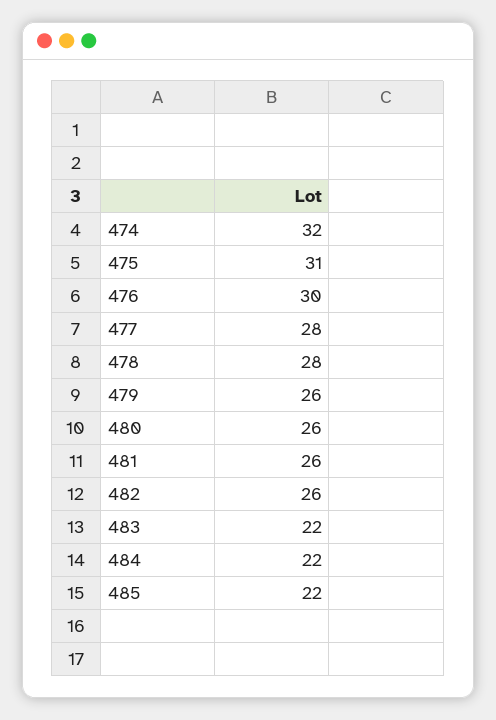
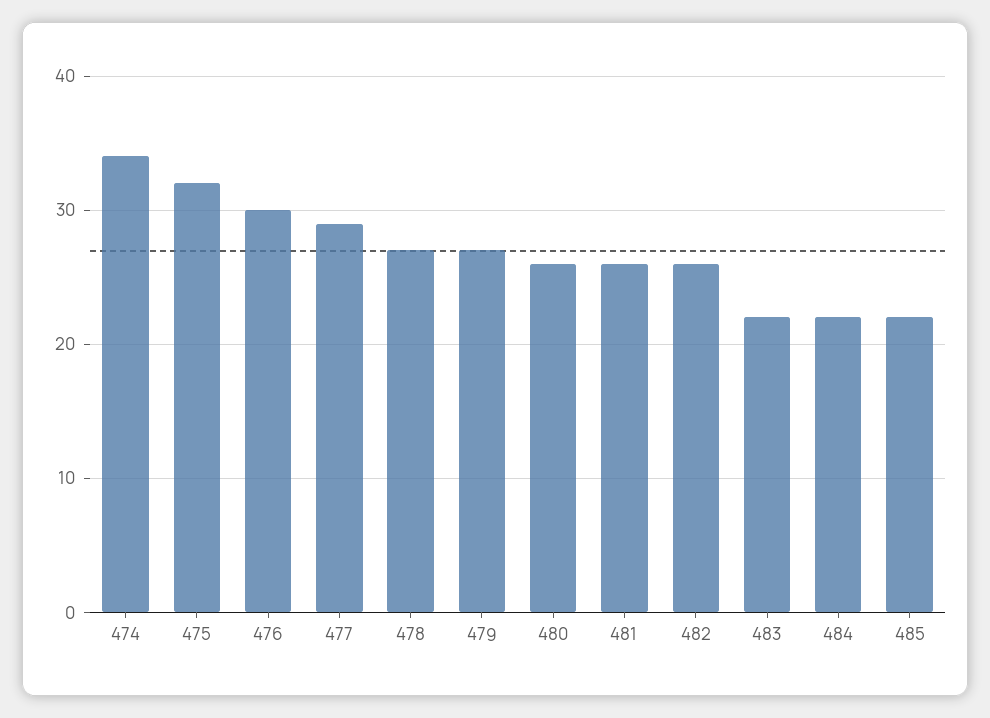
  {
-   "474": 32,
+   "474": 34,
-   "475": 31,
+   "475": 32,
    "476": 30,
-   "477": 28,
+   "477": 29,
-   "478": 28,
+   "478": 27,
-   "479": 26,
+   "479": 27,
    "480": 26,
    "481": 26,
    "482": 26,
    "483": 22,
    "484": 22,
    "485": 22
  }

